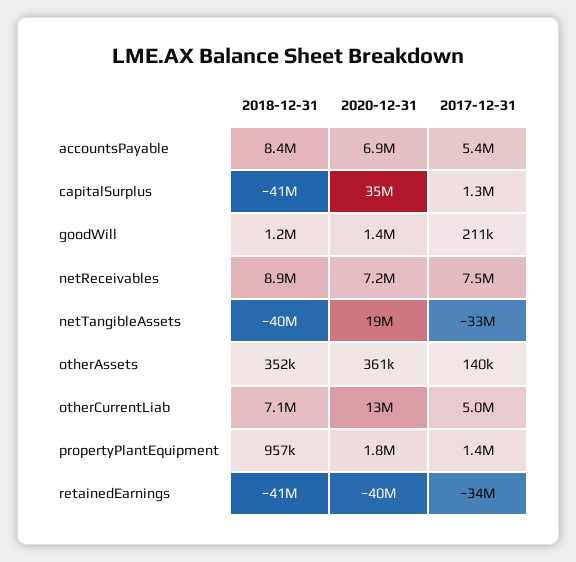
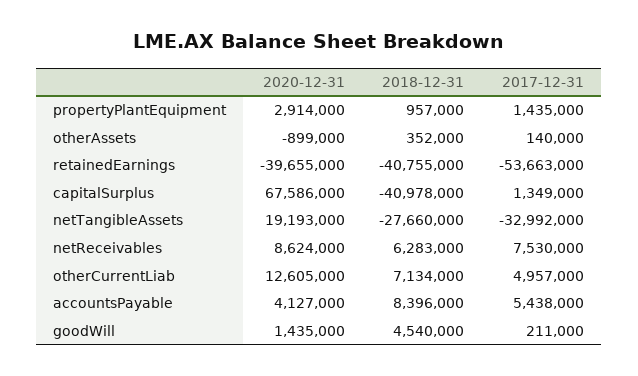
  {
    "2018-12-31": {
      "accountsPayable": 8396000,
      "capitalSurplus": -40978000,
-     "goodWill": 1200000,
+     "goodWill": 4540000,
-     "netReceivables": 8900000,
+     "netReceivables": 6283000,
-     "netTangibleAssets": -40000000,
+     "netTangibleAssets": -27660000,
      "otherAssets": 352000,
      "otherCurrentLiab": 7134000,
      "propertyPlantEquipment": 957000,
      "retainedEarnings": -40755000
    },
    "2020-12-31": {
-     "accountsPayable": 6900000,
+     "accountsPayable": 4127000,
-     "capitalSurplus": 35000000,
+     "capitalSurplus": 67586000,
      "goodWill": 1435000,
-     "netReceivables": 7200000,
+     "netReceivables": 8624000,
      "netTangibleAssets": 19193000,
-     "otherAssets": 361000,
+     "otherAssets": -899000,
      "otherCurrentLiab": 12605000,
-     "propertyPlantEquipment": 1800000,
+     "propertyPlantEquipment": 2914000,
      "retainedEarnings": -39655000
    },
    "2017-12-31": {
      "accountsPayable": 5438000,
      "capitalSurplus": 1349000,
      "goodWill": 211000,
      "netReceivables": 7530000,
      "netTangibleAssets": -32992000,
      "otherAssets": 140000,
      "otherCurrentLiab": 4957000,
      "propertyPlantEquipment": 1435000,
-     "retainedEarnings": -34000000
+     "retainedEarnings": -53663000
    }
  }

